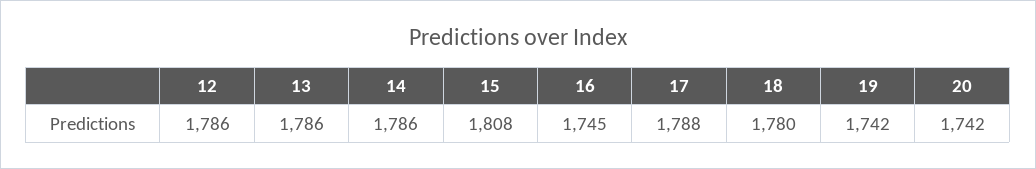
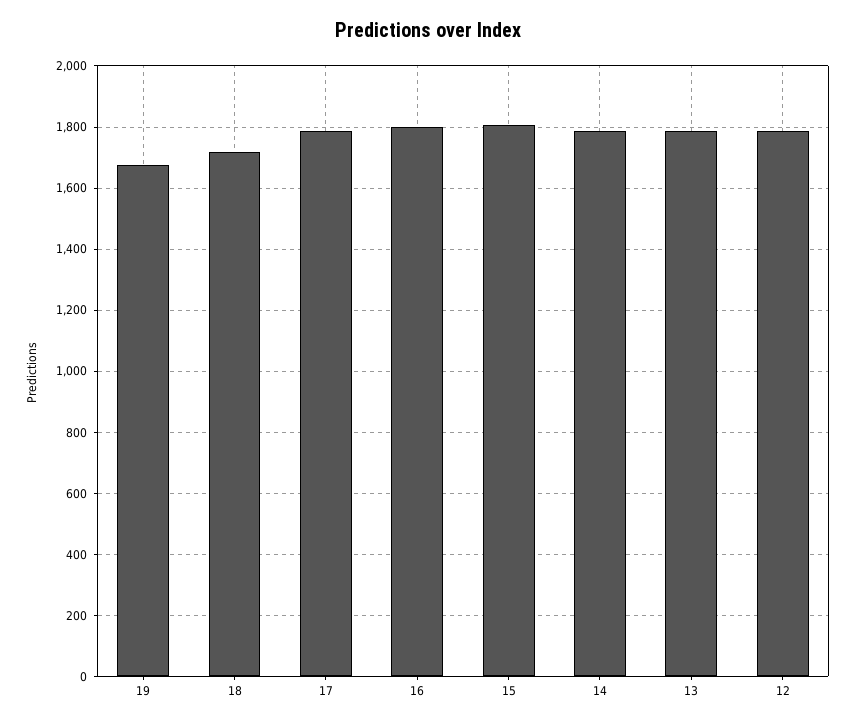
  {
    "12": 1786,
    "13": 1786,
    "14": 1786,
    "15": 1808,
-   "16": 1745,
+   "16": 1800,
    "17": 1788,
-   "18": 1780,
+   "18": 1720,
-   "19": 1742,
+   "19": 1680
-   "20": 1742
  }

